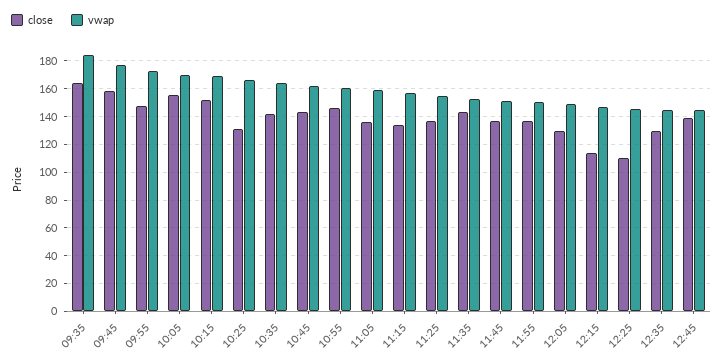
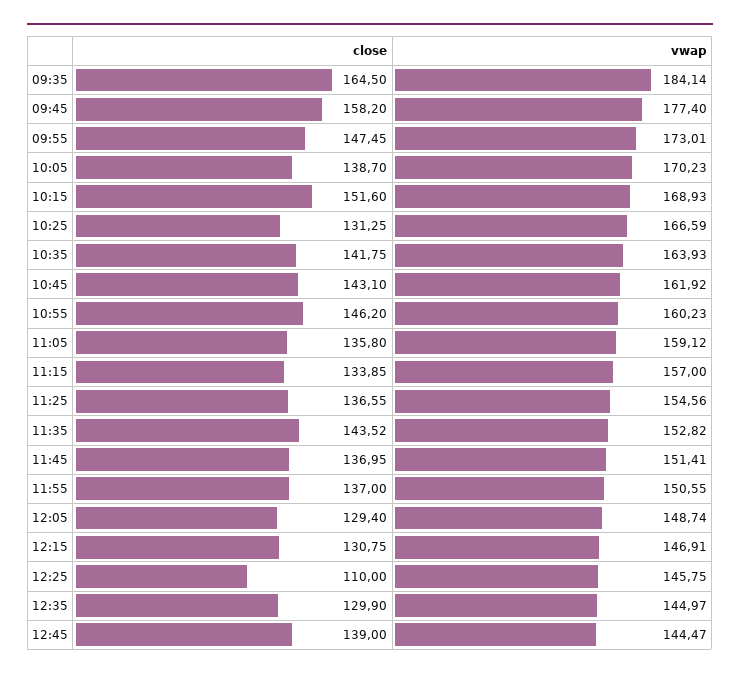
  {
    "close": {
      "09:35": 164.5,
      "09:45": 158.2,
      "09:55": 147.45,
-     "10:05": 155,
+     "10:05": 138.7,
      "10:15": 151.6,
      "10:25": 131.25,
      "10:35": 141.75,
      "10:45": 143.1,
      "10:55": 146.2,
      "11:05": 135.8,
      "11:15": 133.85,
      "11:25": 136.55,
      "11:35": 143.52,
      "11:45": 136.95,
      "11:55": 137,
      "12:05": 129.4,
-     "12:15": 115,
+     "12:15": 130.75,
      "12:25": 110,
      "12:35": 129.9,
      "12:45": 139
    },
    "vwap": {
      "09:35": 184.14,
      "09:45": 177.4,
      "09:55": 173.01,
      "10:05": 170.23,
      "10:15": 168.93,
      "10:25": 166.59,
      "10:35": 163.93,
      "10:45": 161.92,
      "10:55": 160.23,
      "11:05": 159.12,
      "11:15": 157,
      "11:25": 154.56,
      "11:35": 152.82,
      "11:45": 151.41,
      "11:55": 150.55,
      "12:05": 148.74,
      "12:15": 146.91,
      "12:25": 145.75,
      "12:35": 144.97,
      "12:45": 144.47
    }
  }

